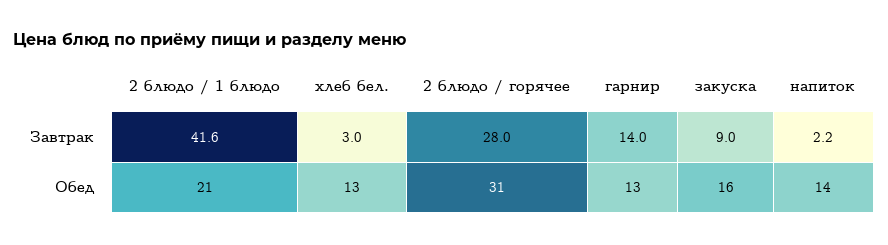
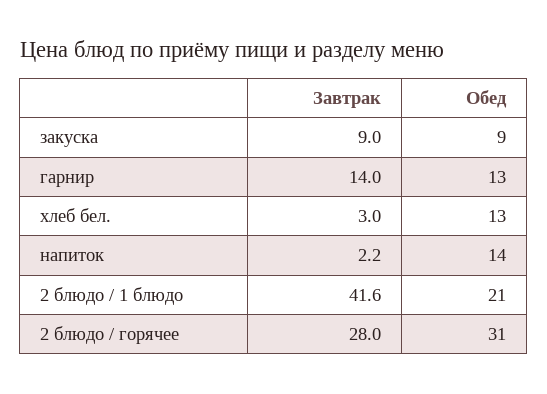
  {
    "2 блюдо / 1 блюдо": {
      "Завтрак": 41.6,
      "Обед": 21
    },
    "хлеб бел.": {
      "Завтрак": 3,
      "Обед": 13
    },
    "2 блюдо / горячее": {
      "Завтрак": 28,
      "Обед": 31
    },
    "гарнир": {
      "Завтрак": 14,
      "Обед": 13
    },
    "закуска": {
      "Завтрак": 9,
-     "Обед": 16
+     "Обед": 9
    },
    "напиток": {
      "Завтрак": 2.2,
      "Обед": 14
    }
  }

